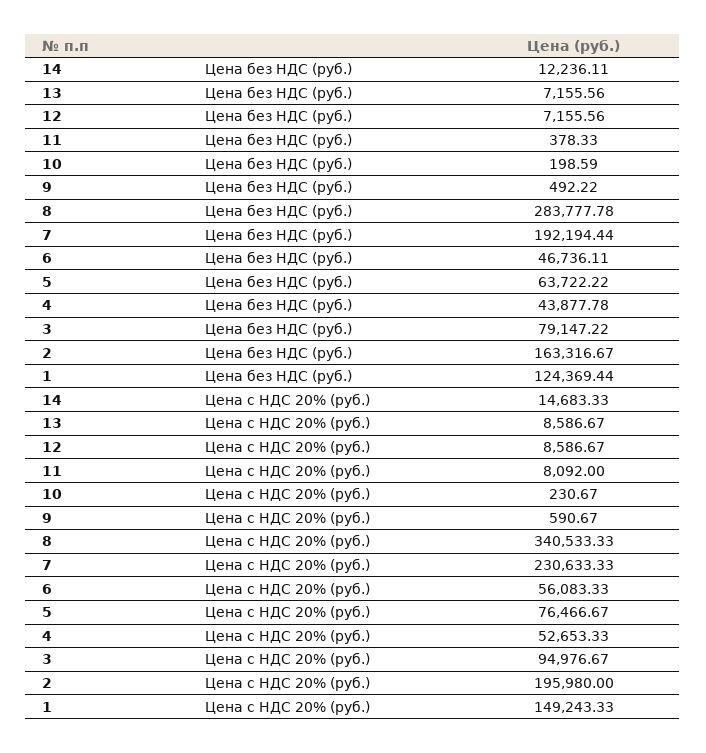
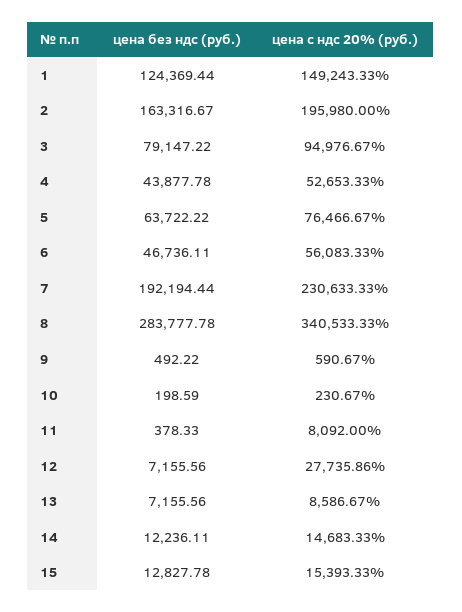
  {
    "14": {
      "Цена без НДС (руб.)": 12236.11,
      "Цена с НДС 20% (руб.)": 14683.33
    },
    "13": {
      "Цена без НДС (руб.)": 7155.56,
      "Цена с НДС 20% (руб.)": 8586.67
    },
    "12": {
      "Цена без НДС (руб.)": 7155.56,
-     "Цена с НДС 20% (руб.)": 8586.67
+     "Цена с НДС 20% (руб.)": 27735.86
    },
    "11": {
      "Цена без НДС (руб.)": 378.33,
      "Цена с НДС 20% (руб.)": 8092
    },
    "10": {
      "Цена без НДС (руб.)": 198.59,
      "Цена с НДС 20% (руб.)": 230.67
    },
    "9": {
      "Цена без НДС (руб.)": 492.22,
      "Цена с НДС 20% (руб.)": 590.67
    },
    "8": {
      "Цена без НДС (руб.)": 283777.78,
      "Цена с НДС 20% (руб.)": 340533.33
    },
    "7": {
      "Цена без НДС (руб.)": 192194.44,
      "Цена с НДС 20% (руб.)": 230633.33
    },
    "6": {
      "Цена без НДС (руб.)": 46736.11,
      "Цена с НДС 20% (руб.)": 56083.33
    },
    "5": {
      "Цена без НДС (руб.)": 63722.22,
      "Цена с НДС 20% (руб.)": 76466.67
    },
    "4": {
      "Цена без НДС (руб.)": 43877.78,
      "Цена с НДС 20% (руб.)": 52653.33
    },
    "3": {
      "Цена без НДС (руб.)": 79147.22,
      "Цена с НДС 20% (руб.)": 94976.67
    },
    "2": {
      "Цена без НДС (руб.)": 163316.67,
      "Цена с НДС 20% (руб.)": 195980
    },
    "1": {
      "Цена без НДС (руб.)": 124369.44,
      "Цена с НДС 20% (руб.)": 149243.33
-   }
+   },
+   "15": {
+     "Цена без НДС (руб.)": 12827.78,
+     "Цена с НДС 20% (руб.)": 15393.33
+   }
  }

